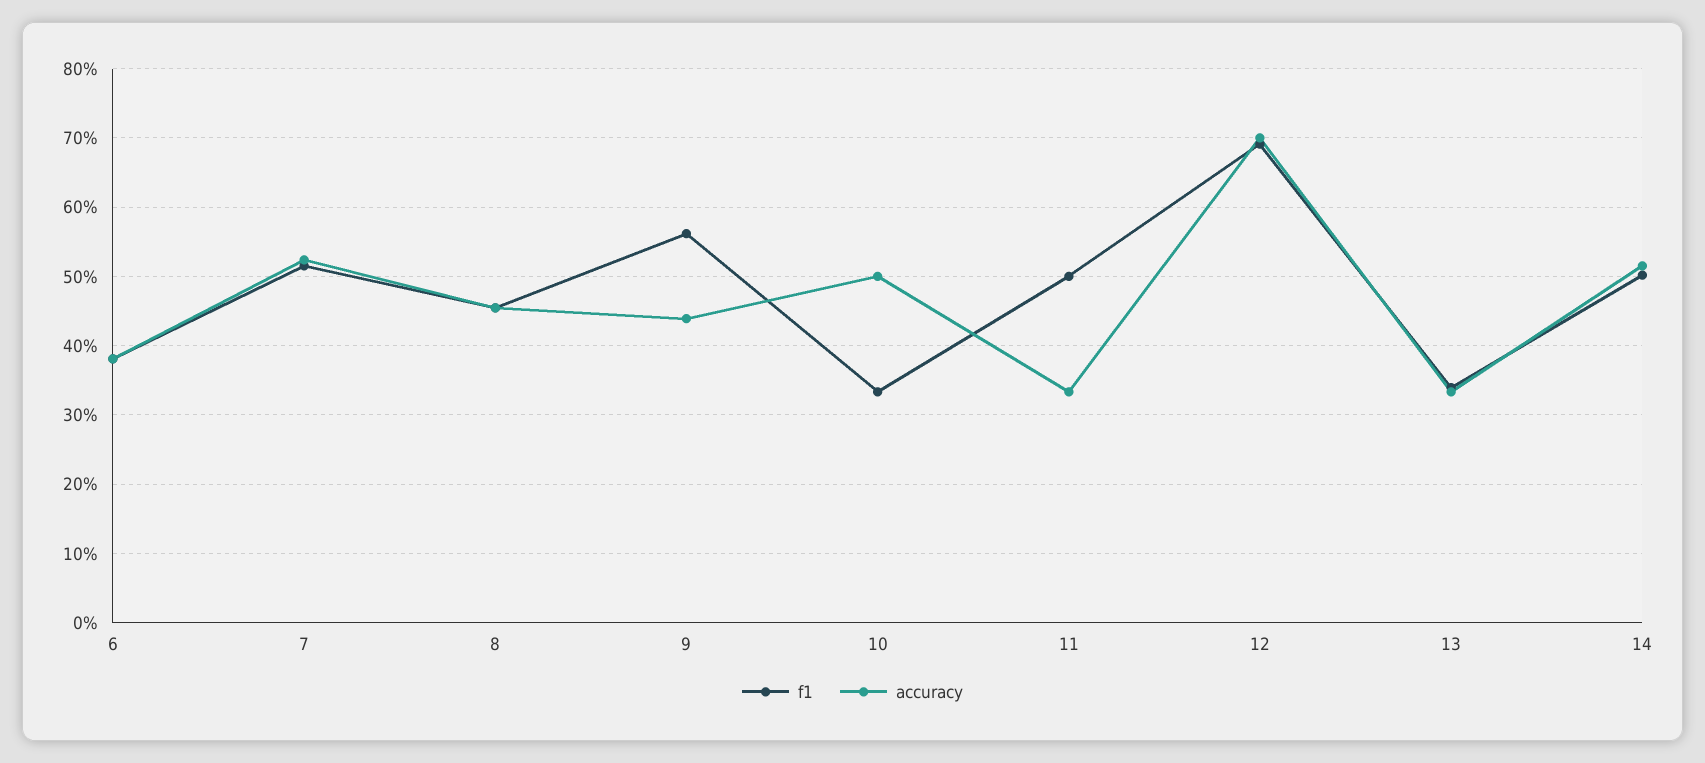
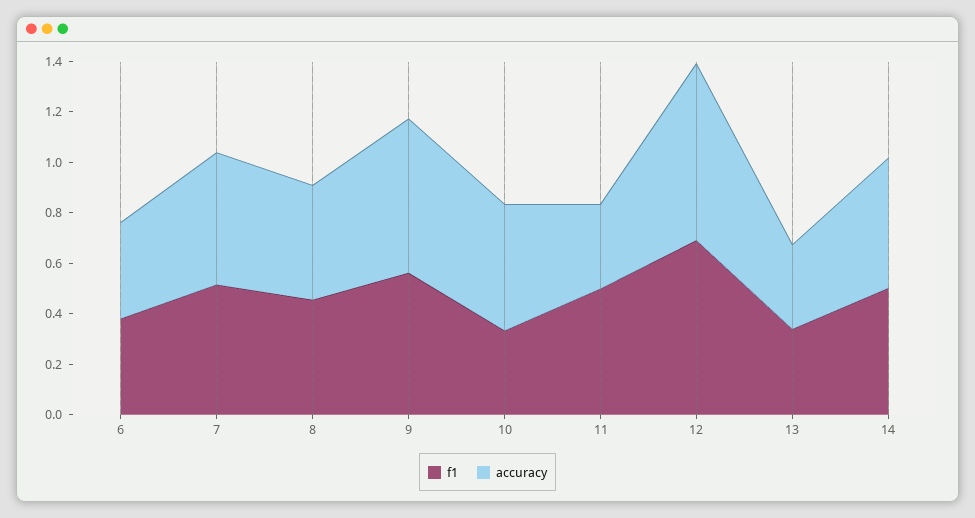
  {
    "f1": {
      "6": 0.38,
      "7": 0.52,
      "8": 0.45,
      "9": 0.56,
      "10": 0.33,
      "11": 0.5,
      "12": 0.69,
      "13": 0.34,
      "14": 0.5
    },
    "accuracy": {
      "6": 0.38,
      "7": 0.52,
      "8": 0.45,
-     "9": 0.44,
+     "9": 0.6,
      "10": 0.5,
      "11": 0.33,
      "12": 0.7,
      "13": 0.33,
      "14": 0.52
    }
  }

